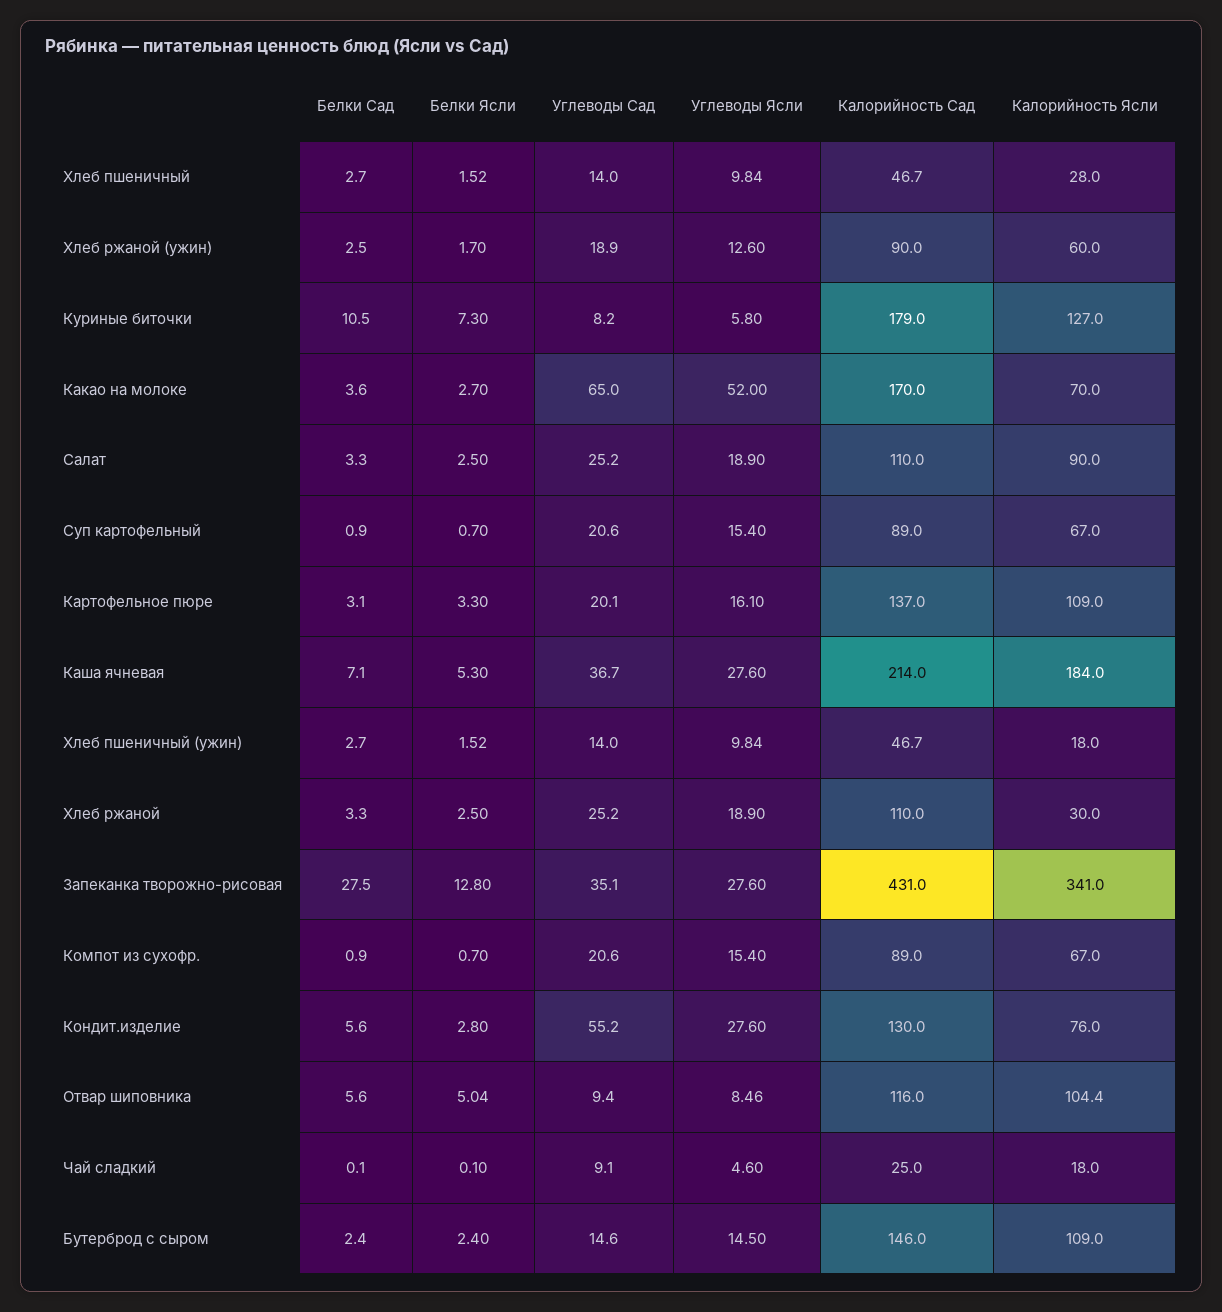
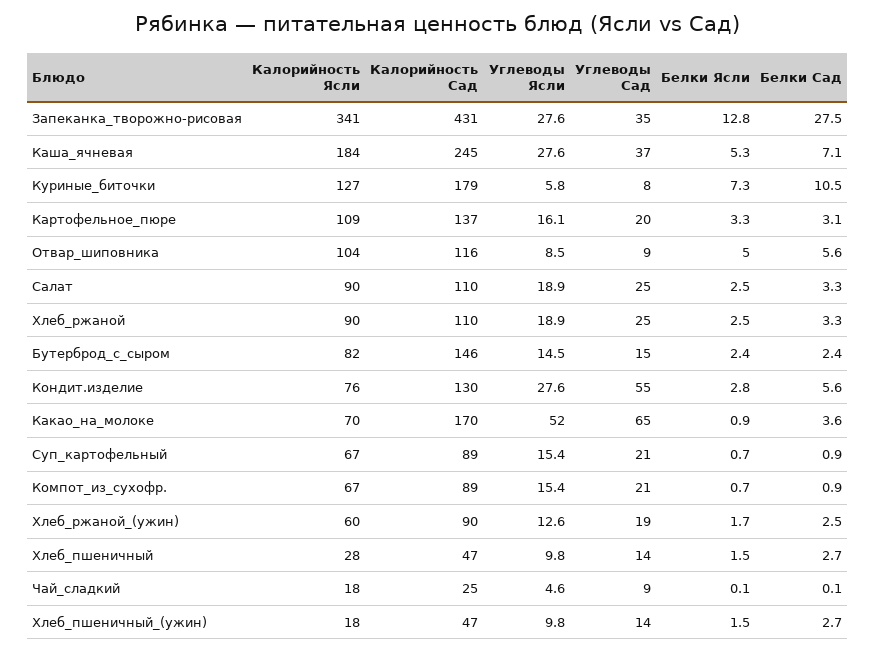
  {
    "Белки Сад": {
      "Хлеб пшеничный": 2.7,
      "Хлеб ржаной (ужин)": 2.5,
      "Куриные биточки": 10.5,
      "Какао на молоке": 3.6,
      "Салат": 3.3,
      "Суп картофельный": 0.9,
      "Картофельное пюре": 3.1,
      "Каша ячневая": 7.1,
      "Хлеб пшеничный (ужин)": 2.7,
      "Хлеб ржаной": 3.3,
      "Запеканка творожно-рисовая": 27.5,
      "Компот из сухофр.": 0.9,
      "Кондит.изделие": 5.6,
      "Отвар шиповника": 5.6,
      "Чай сладкий": 0.1,
      "Бутерброд с сыром": 2.4
    },
    "Белки Ясли": {
      "Хлеб пшеничный": 1.52,
      "Хлеб ржаной (ужин)": 1.7,
      "Куриные биточки": 7.3,
-     "Какао на молоке": 2.7,
+     "Какао на молоке": 0.9,
      "Салат": 2.5,
      "Суп картофельный": 0.7,
      "Картофельное пюре": 3.3,
      "Каша ячневая": 5.3,
      "Хлеб пшеничный (ужин)": 1.52,
      "Хлеб ржаной": 2.5,
      "Запеканка творожно-рисовая": 12.8,
      "Компот из сухофр.": 0.7,
      "Кондит.изделие": 2.8,
      "Отвар шиповника": 5.04,
      "Чай сладкий": 0.1,
      "Бутерброд с сыром": 2.4
    },
    "Углеводы Сад": {
      "Хлеб пшеничный": 14,
      "Хлеб ржаной (ужин)": 18.9,
      "Куриные биточки": 8.2,
      "Какао на молоке": 65,
      "Салат": 25.2,
      "Суп картофельный": 20.6,
      "Картофельное пюре": 20.1,
      "Каша ячневая": 36.7,
      "Хлеб пшеничный (ужин)": 14,
      "Хлеб ржаной": 25.2,
      "Запеканка творожно-рисовая": 35.1,
      "Компот из сухофр.": 20.6,
      "Кондит.изделие": 55.2,
      "Отвар шиповника": 9.4,
      "Чай сладкий": 9.1,
      "Бутерброд с сыром": 14.6
    },
    "Углеводы Ясли": {
      "Хлеб пшеничный": 9.84,
      "Хлеб ржаной (ужин)": 12.6,
      "Куриные биточки": 5.8,
      "Какао на молоке": 52,
      "Салат": 18.9,
      "Суп картофельный": 15.4,
      "Картофельное пюре": 16.1,
      "Каша ячневая": 27.6,
      "Хлеб пшеничный (ужин)": 9.84,
      "Хлеб ржаной": 18.9,
      "Запеканка творожно-рисовая": 27.6,
      "Компот из сухофр.": 15.4,
      "Кондит.изделие": 27.6,
      "Отвар шиповника": 8.46,
      "Чай сладкий": 4.6,
      "Бутерброд с сыром": 14.5
    },
    "Калорийность Сад": {
      "Хлеб пшеничный": 46.7,
      "Хлеб ржаной (ужин)": 90,
      "Куриные биточки": 179,
      "Какао на молоке": 170,
      "Салат": 110,
      "Суп картофельный": 89,
      "Картофельное пюре": 137,
-     "Каша ячневая": 214,
+     "Каша ячневая": 245,
      "Хлеб пшеничный (ужин)": 46.7,
      "Хлеб ржаной": 110,
      "Запеканка творожно-рисовая": 431,
      "Компот из сухофр.": 89,
      "Кондит.изделие": 130,
      "Отвар шиповника": 116,
      "Чай сладкий": 25,
      "Бутерброд с сыром": 146
    },
    "Калорийность Ясли": {
      "Хлеб пшеничный": 28,
      "Хлеб ржаной (ужин)": 60,
      "Куриные биточки": 127,
      "Какао на молоке": 70,
      "Салат": 90,
      "Суп картофельный": 67,
      "Картофельное пюре": 109,
      "Каша ячневая": 184,
      "Хлеб пшеничный (ужин)": 18,
-     "Хлеб ржаной": 30,
+     "Хлеб ржаной": 90,
      "Запеканка творожно-рисовая": 341,
      "Компот из сухофр.": 67,
      "Кондит.изделие": 76,
      "Отвар шиповника": 104.4,
      "Чай сладкий": 18,
-     "Бутерброд с сыром": 109
+     "Бутерброд с сыром": 82
    }
  }

